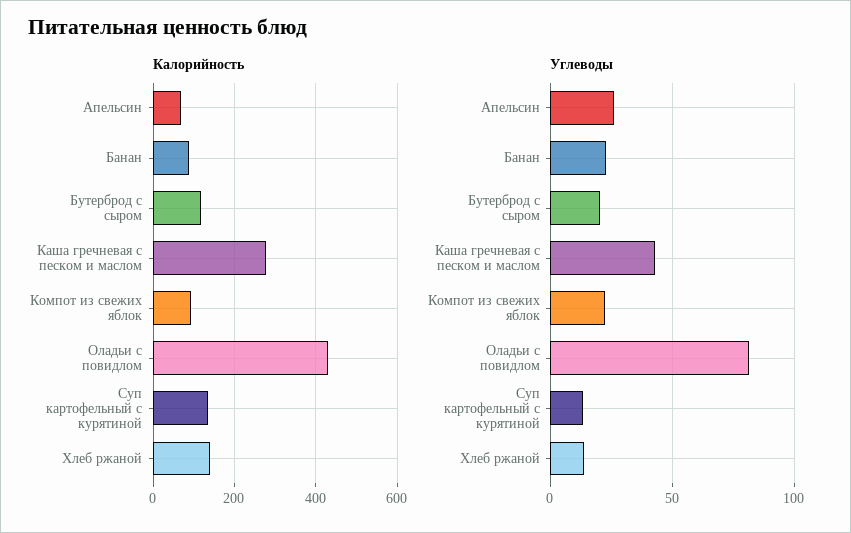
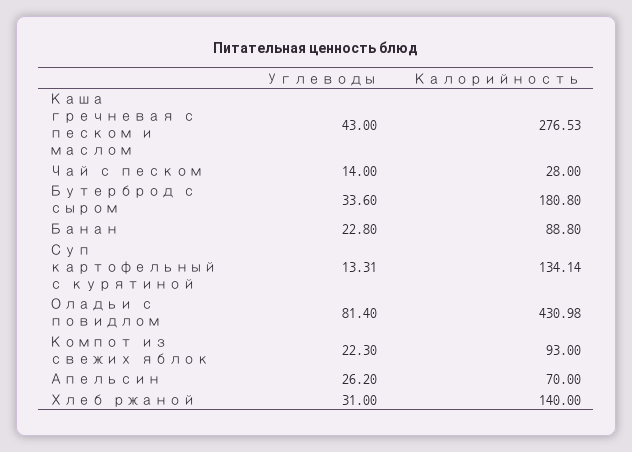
  {
    "Калорийность": {
      "Апельсин": 70,
      "Банан": 88.8,
-     "Бутерброд с сыром": 120,
+     "Бутерброд с сыром": 180.8,
      "Каша гречневая с песком и маслом": 276.53,
      "Компот из свежих яблок": 93,
      "Оладьи с повидлом": 430.98,
      "Суп картофельный с курятиной": 134.14,
-     "Хлеб ржаной": 140
+     "Хлеб ржаной": 140,
+     "Чай с песком": 28
    },
    "Углеводы": {
      "Апельсин": 26.2,
      "Банан": 22.8,
-     "Бутерброд с сыром": 20,
+     "Бутерброд с сыром": 33.6,
      "Каша гречневая с песком и маслом": 43,
      "Компот из свежих яблок": 22.3,
      "Оладьи с повидлом": 81.4,
      "Суп картофельный с курятиной": 13.31,
-     "Хлеб ржаной": 15
+     "Хлеб ржаной": 31,
+     "Чай с песком": 14
    }
  }

